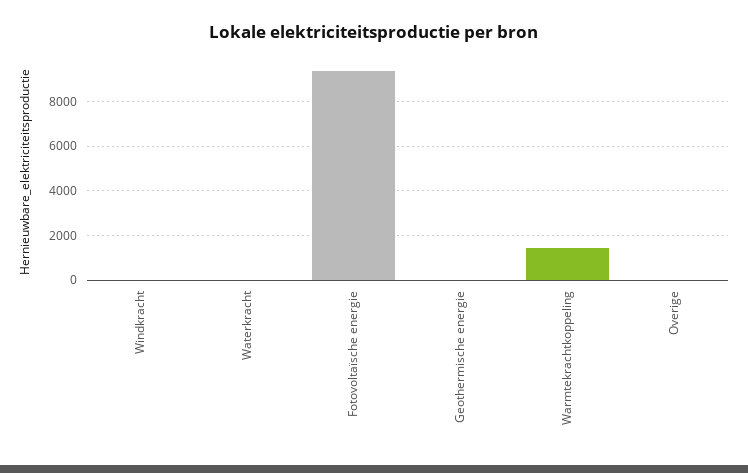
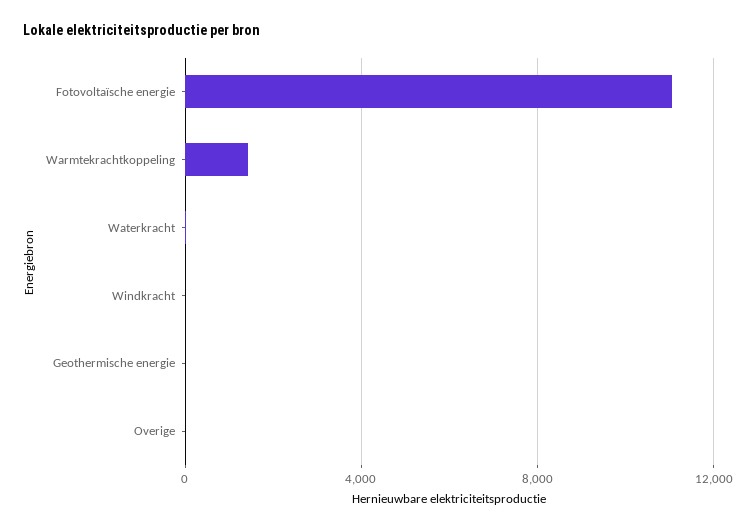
  {
    "Windkracht": 0,
    "Waterkracht": 0,
-   "Fotovoltaïsche energie": 9500,
+   "Fotovoltaïsche energie": 11000,
    "Geothermische energie": 0,
    "Warmtekrachtkoppeling": 1500,
    "Overige": 0
  }

